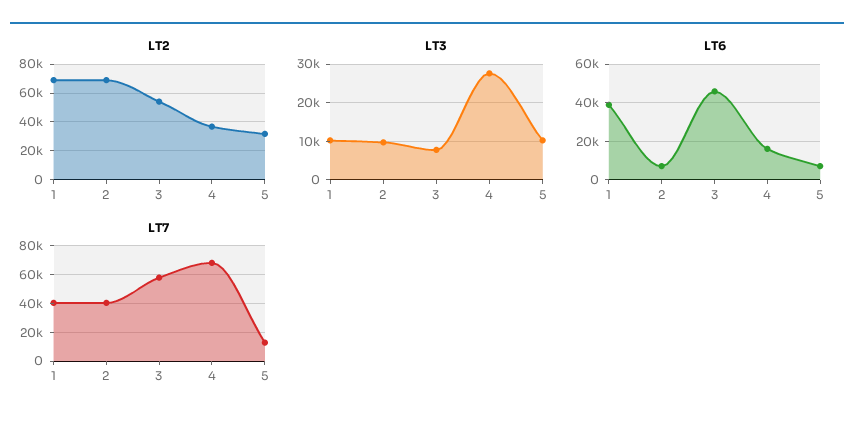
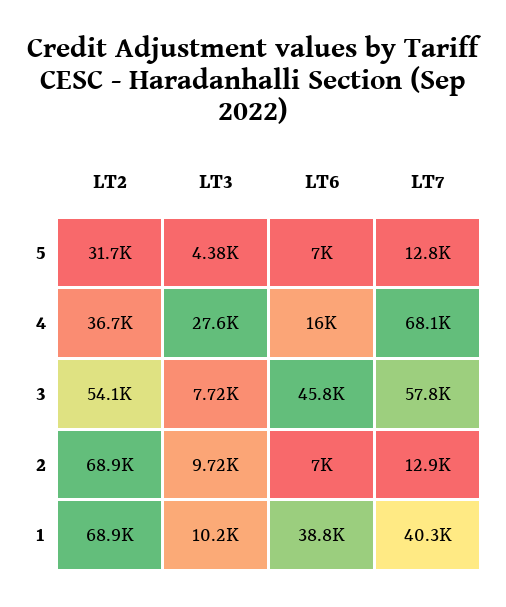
  {
    "LT2": {
      "1": 68900,
      "2": 68900,
      "3": 54100,
      "4": 36700,
      "5": 31700
    },
    "LT3": {
      "1": 10200,
      "2": 9720,
      "3": 7720,
      "4": 27600,
-     "5": 10000
+     "5": 4380
    },
    "LT6": {
      "1": 38800,
      "2": 7000,
      "3": 45800,
      "4": 16000,
      "5": 7000
    },
    "LT7": {
      "1": 40300,
-     "2": 40000,
+     "2": 12900,
      "3": 57800,
      "4": 68100,
      "5": 12800
    }
  }

